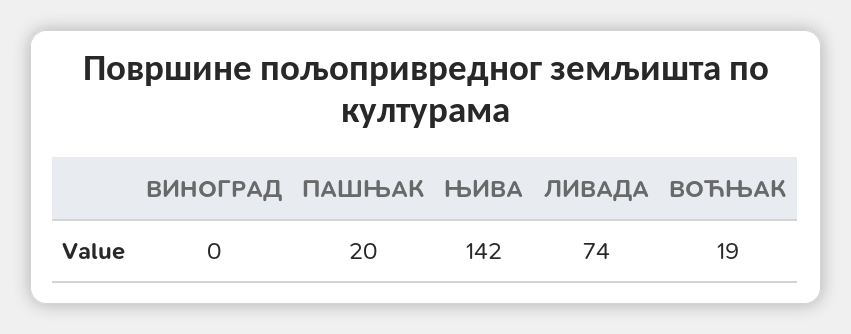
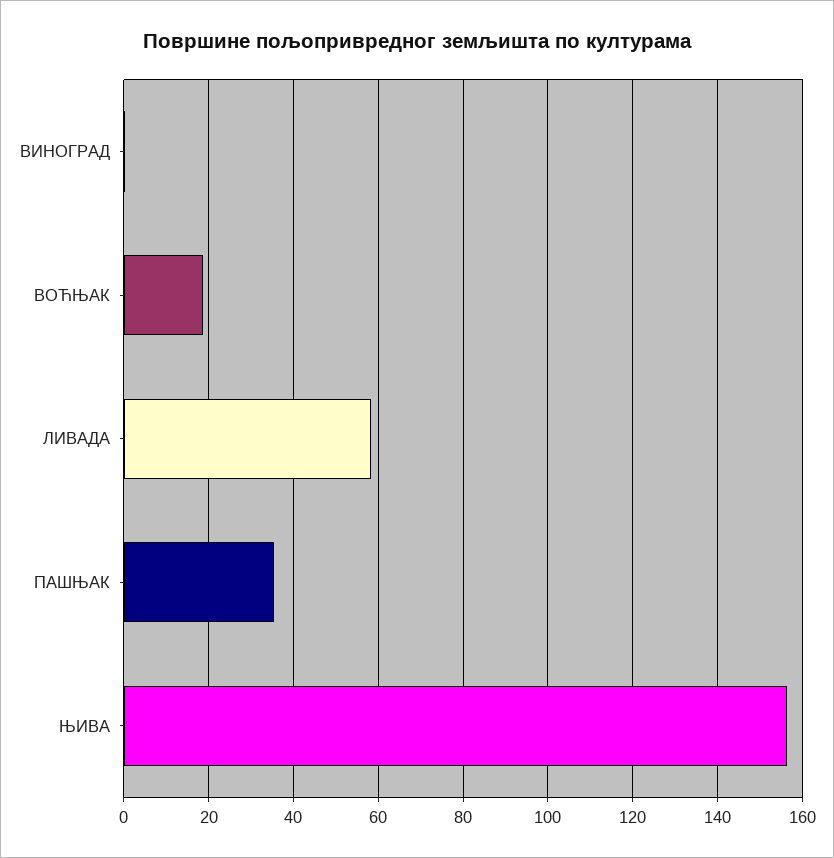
  {
    "ВИНОГРАД": 0,
-   "ПАШЊАК": 20,
+   "ПАШЊАК": 36,
-   "ЊИВА": 142,
+   "ЊИВА": 156,
-   "ЛИВАДА": 74,
+   "ЛИВАДА": 58,
    "ВОЋЊАК": 19
  }

